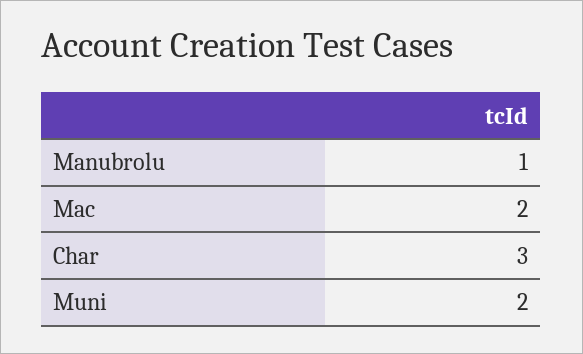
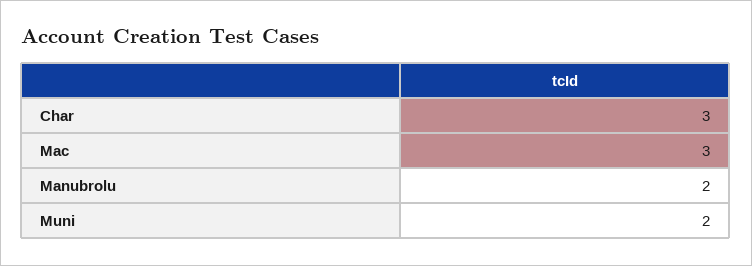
  {
-   "Manubrolu": 1,
+   "Manubrolu": 2,
-   "Mac": 2,
+   "Mac": 3,
    "Char": 3,
    "Muni": 2
  }

